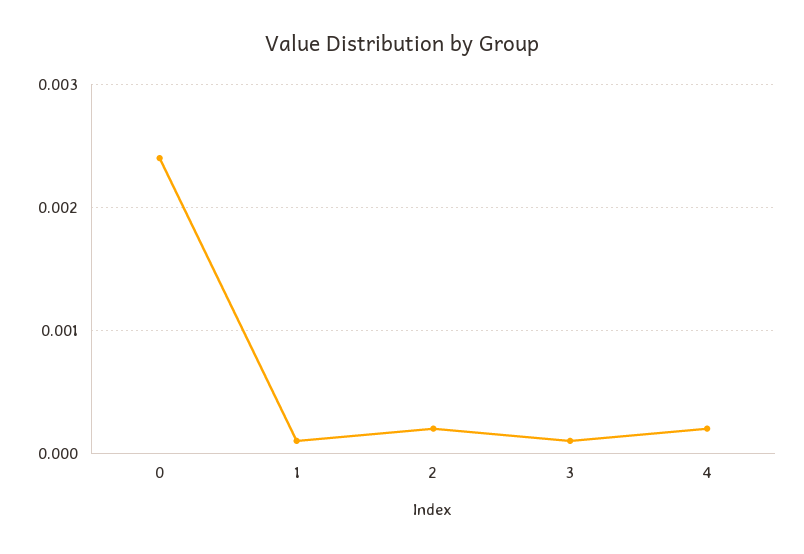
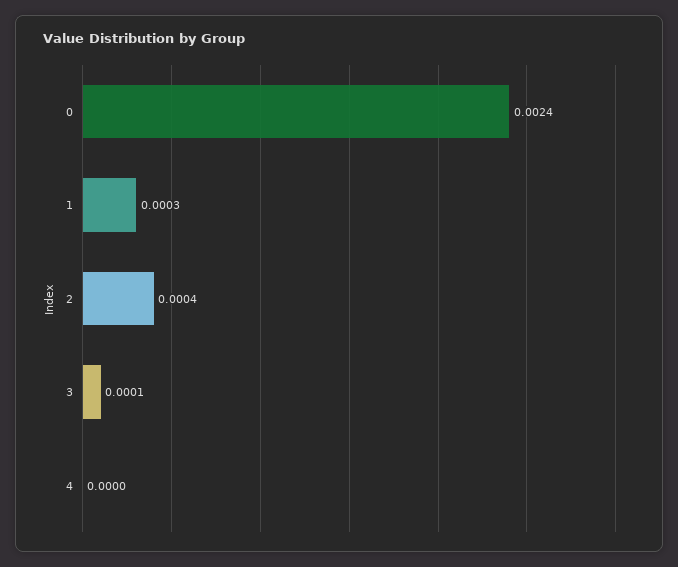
  {
    "0": 0.0024,
-   "1": 0.0001,
+   "1": 0.0003,
-   "2": 0.0002,
+   "2": 0.0004,
    "3": 0.0001,
-   "4": 0.0002
+   "4": 0
  }

